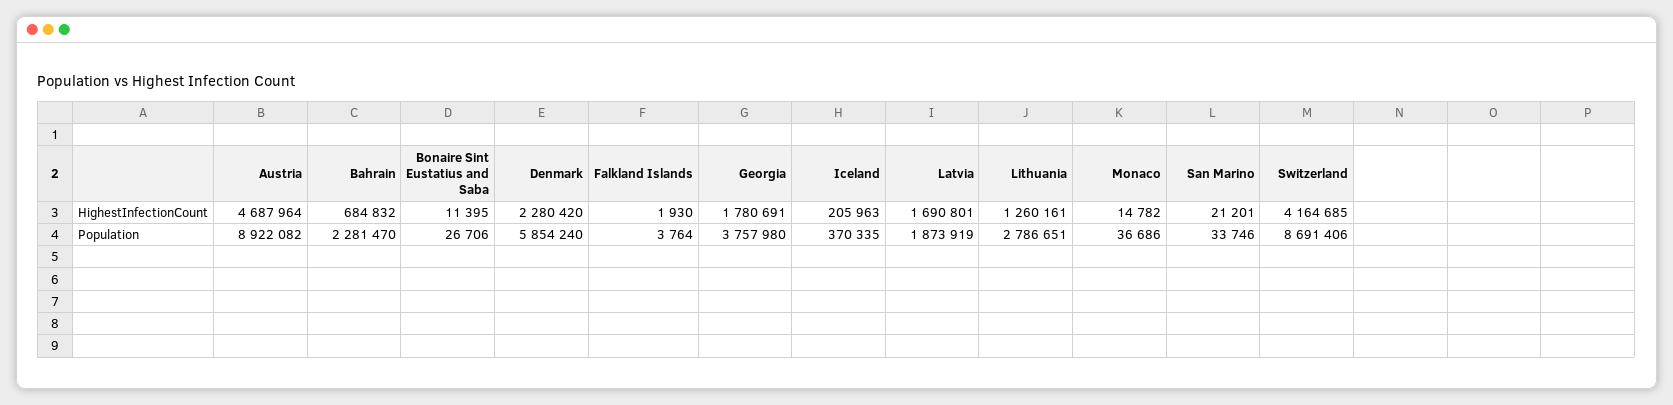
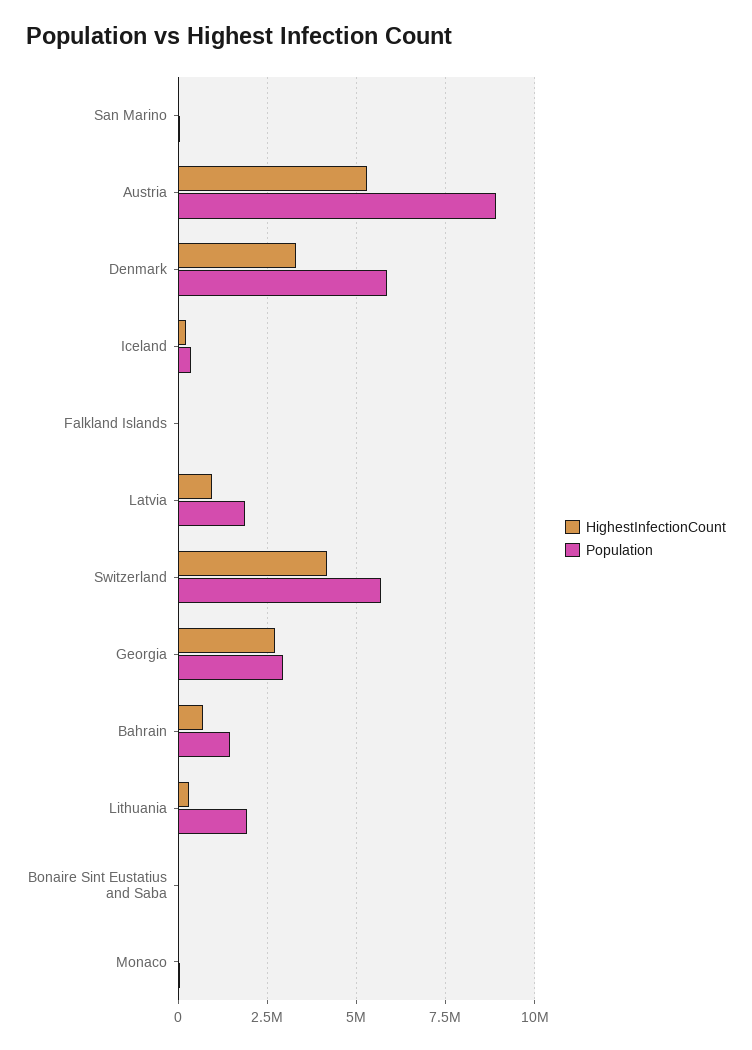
  {
    "HighestInfectionCount": {
-     "Austria": 4687964,
+     "Austria": 5250000,
      "Bahrain": 684832,
      "Bonaire Sint Eustatius and Saba": 11395,
-     "Denmark": 2280420,
+     "Denmark": 3250000,
      "Falkland Islands": 1930,
-     "Georgia": 1780691,
+     "Georgia": 2750000,
      "Iceland": 205963,
-     "Latvia": 1690801,
+     "Latvia": 1000000,
-     "Lithuania": 1260161,
+     "Lithuania": 250000,
      "Monaco": 14782,
      "San Marino": 21201,
      "Switzerland": 4164685
    },
    "Population": {
      "Austria": 8922082,
-     "Bahrain": 2281470,
+     "Bahrain": 1500000,
      "Bonaire Sint Eustatius and Saba": 26706,
      "Denmark": 5854240,
      "Falkland Islands": 3764,
-     "Georgia": 3757980,
+     "Georgia": 3000000,
      "Iceland": 370335,
      "Latvia": 1873919,
-     "Lithuania": 2786651,
+     "Lithuania": 2000000,
      "Monaco": 36686,
      "San Marino": 33746,
-     "Switzerland": 8691406
+     "Switzerland": 5750000
    }
  }

